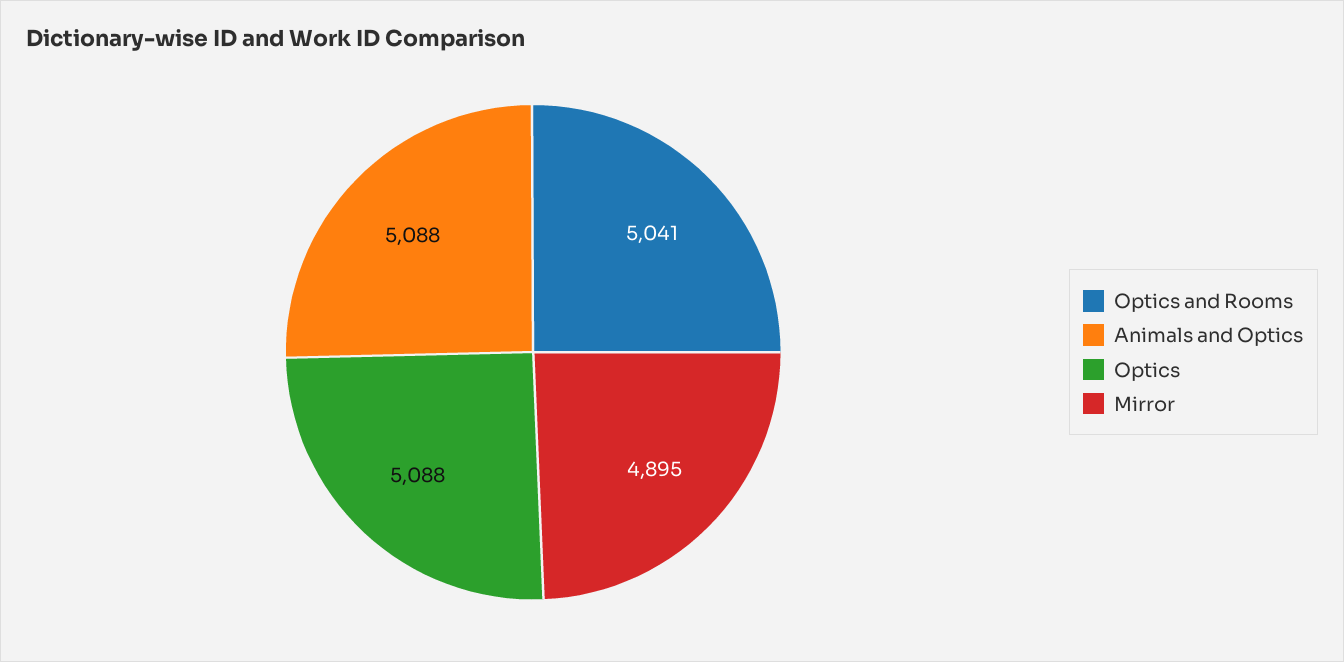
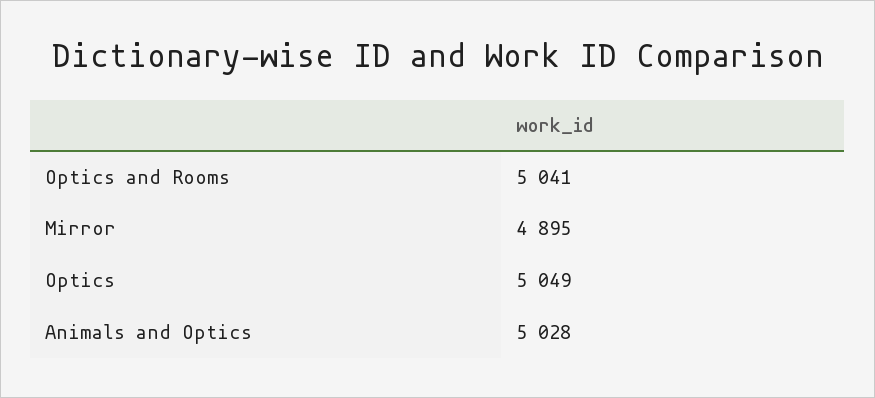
  {
    "Optics and Rooms": 5041,
-   "Animals and Optics": 5088,
+   "Animals and Optics": 5028,
-   "Optics": 5088,
+   "Optics": 5049,
    "Mirror": 4895
  }

